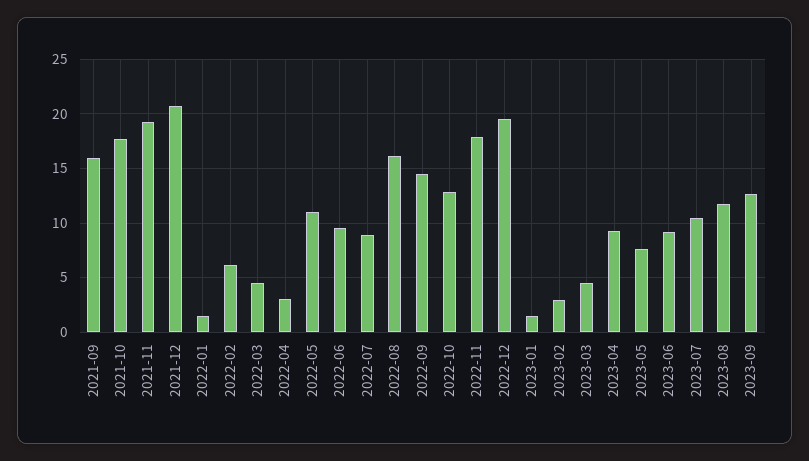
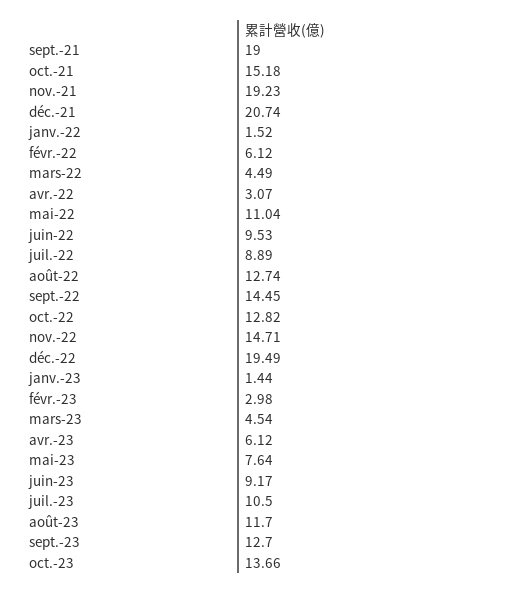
  {
-   "2021-09": 16,
+   "2021-09": 19,
-   "2021-10": 18,
+   "2021-10": 15.18,
    "2021-11": 19.23,
    "2021-12": 20.74,
    "2022-01": 1.52,
    "2022-02": 6.12,
    "2022-03": 4.49,
    "2022-04": 3.07,
    "2022-05": 11.04,
    "2022-06": 9.53,
    "2022-07": 8.89,
-   "2022-08": 16,
+   "2022-08": 12.74,
    "2022-09": 14.45,
    "2022-10": 12.82,
-   "2022-11": 18,
+   "2022-11": 14.71,
    "2022-12": 19.49,
    "2023-01": 1.44,
    "2023-02": 2.98,
    "2023-03": 4.54,
-   "2023-04": 9,
+   "2023-04": 6.12,
    "2023-05": 7.64,
    "2023-06": 9.17,
    "2023-07": 10.5,
    "2023-08": 11.7,
-   "2023-09": 12.7
+   "2023-09": 12.7,
+   "oct.-23": 13.66
  }

